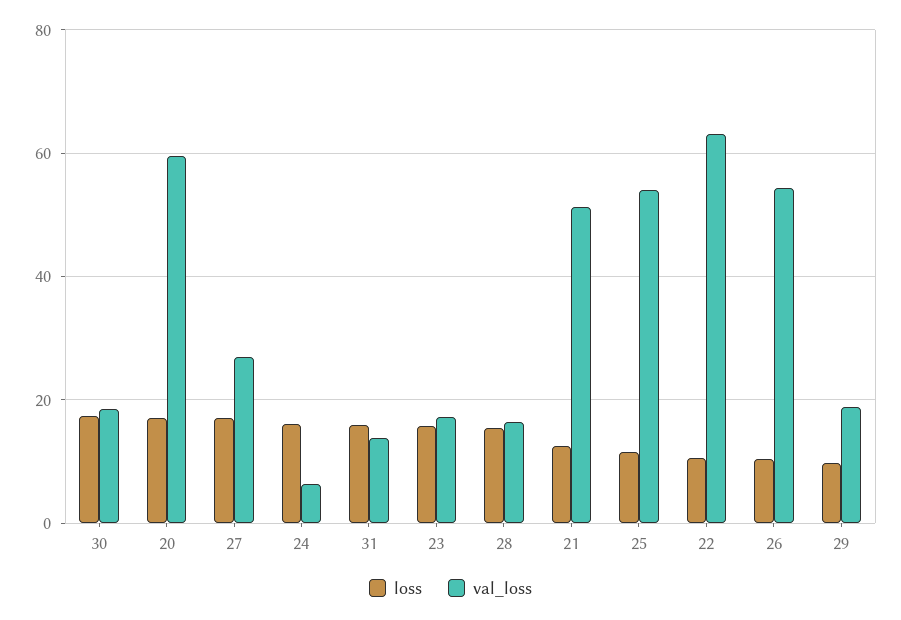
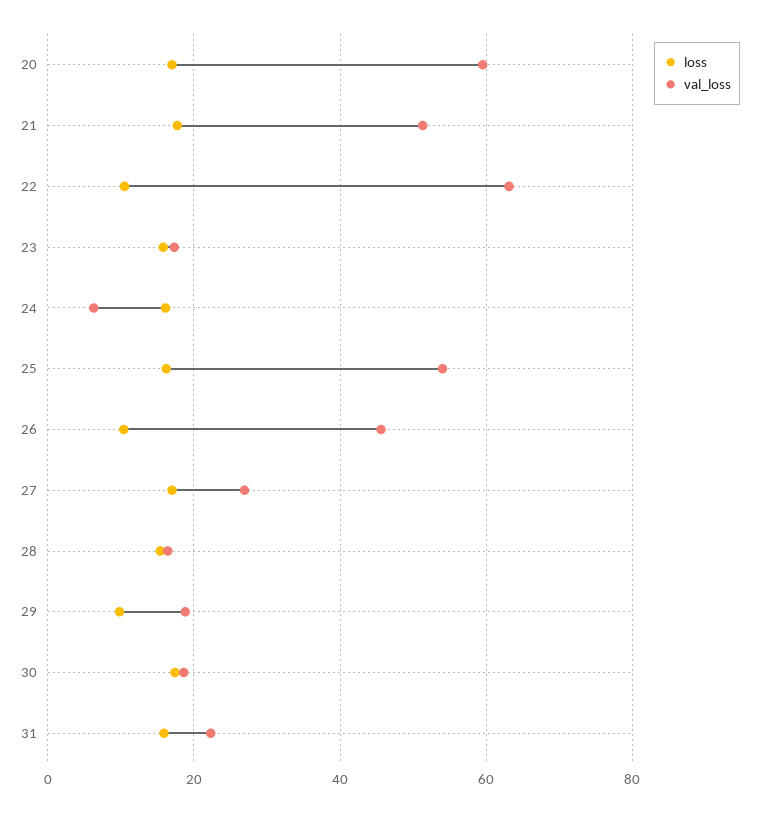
  {
    "loss": {
      "30": 18,
      "20": 18,
      "27": 18,
      "24": 16,
      "31": 16,
      "23": 16,
      "28": 16,
-     "21": 12,
+     "21": 18,
-     "25": 12,
+     "25": 16,
      "22": 10,
      "26": 10,
      "29": 10
    },
    "val_loss": {
      "30": 18,
      "20": 60,
      "27": 26,
      "24": 6,
-     "31": 14,
+     "31": 22,
      "23": 18,
      "28": 16,
      "21": 52,
      "25": 54,
      "22": 64,
-     "26": 54,
+     "26": 46,
      "29": 18
    }
  }

